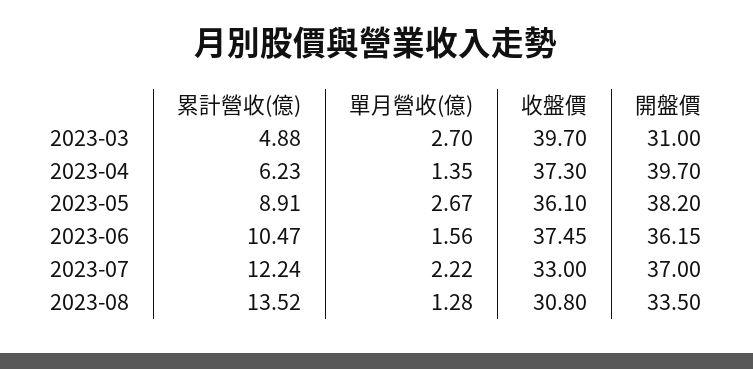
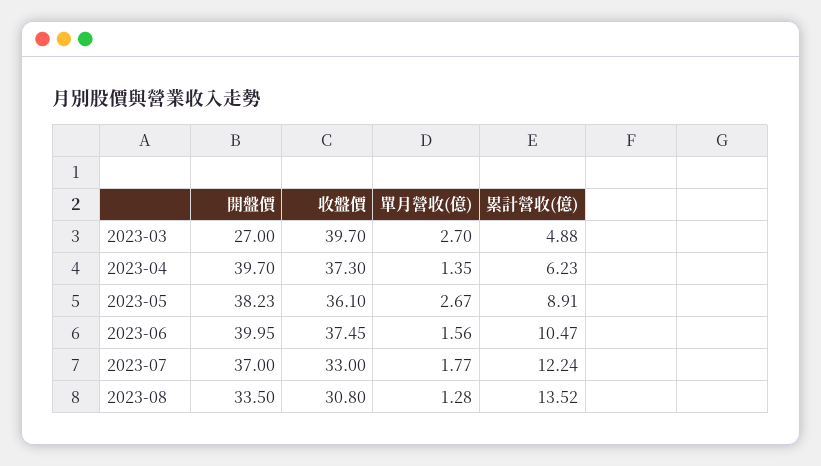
  {
    "累計營收(億)": {
      "2023-03": 4.88,
      "2023-04": 6.23,
      "2023-05": 8.91,
      "2023-06": 10.47,
      "2023-07": 12.24,
      "2023-08": 13.52
    },
    "單月營收(億)": {
      "2023-03": 2.7,
      "2023-04": 1.35,
      "2023-05": 2.67,
      "2023-06": 1.56,
-     "2023-07": 2.22,
+     "2023-07": 1.77,
      "2023-08": 1.28
    },
    "收盤價": {
      "2023-03": 39.7,
      "2023-04": 37.3,
      "2023-05": 36.1,
      "2023-06": 37.45,
      "2023-07": 33,
      "2023-08": 30.8
    },
    "開盤價": {
-     "2023-03": 31,
+     "2023-03": 27,
      "2023-04": 39.7,
-     "2023-05": 38.2,
+     "2023-05": 38.23,
-     "2023-06": 36.15,
+     "2023-06": 39.95,
      "2023-07": 37,
      "2023-08": 33.5
    }
  }

